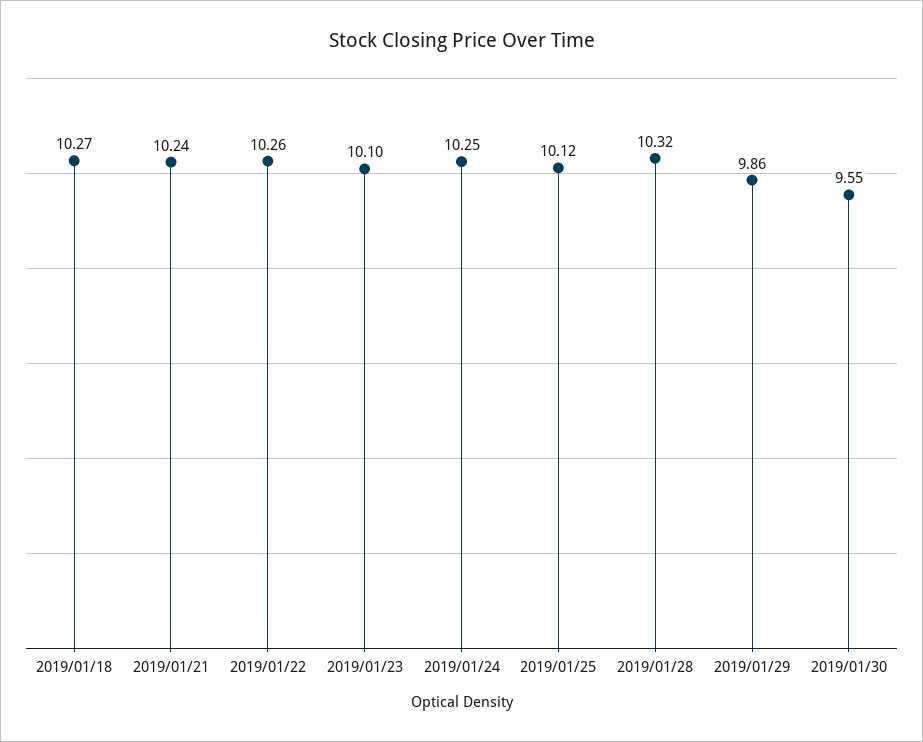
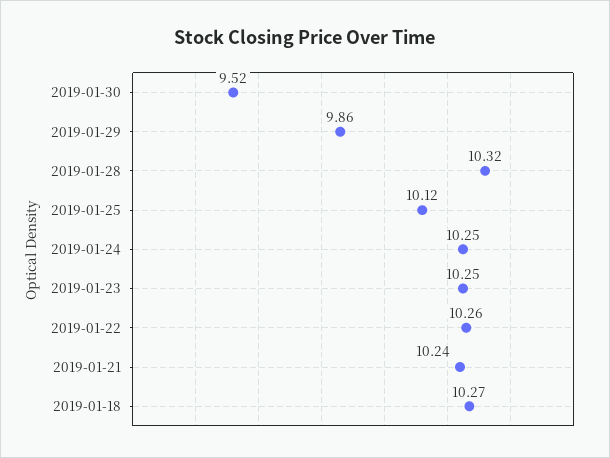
  {
    "2019/01/18": 10.27,
    "2019/01/21": 10.24,
    "2019/01/22": 10.26,
-   "2019/01/23": 10.1,
+   "2019/01/23": 10.25,
    "2019/01/24": 10.25,
    "2019/01/25": 10.12,
    "2019/01/28": 10.32,
    "2019/01/29": 9.86,
-   "2019/01/30": 9.55
+   "2019/01/30": 9.52
  }

